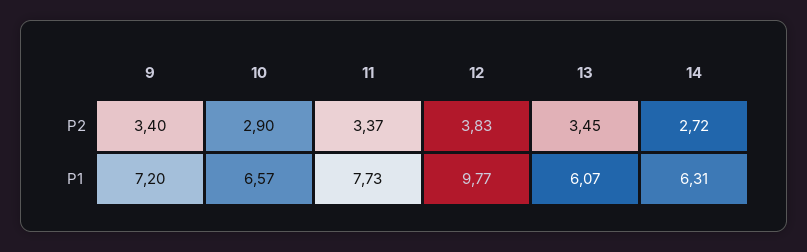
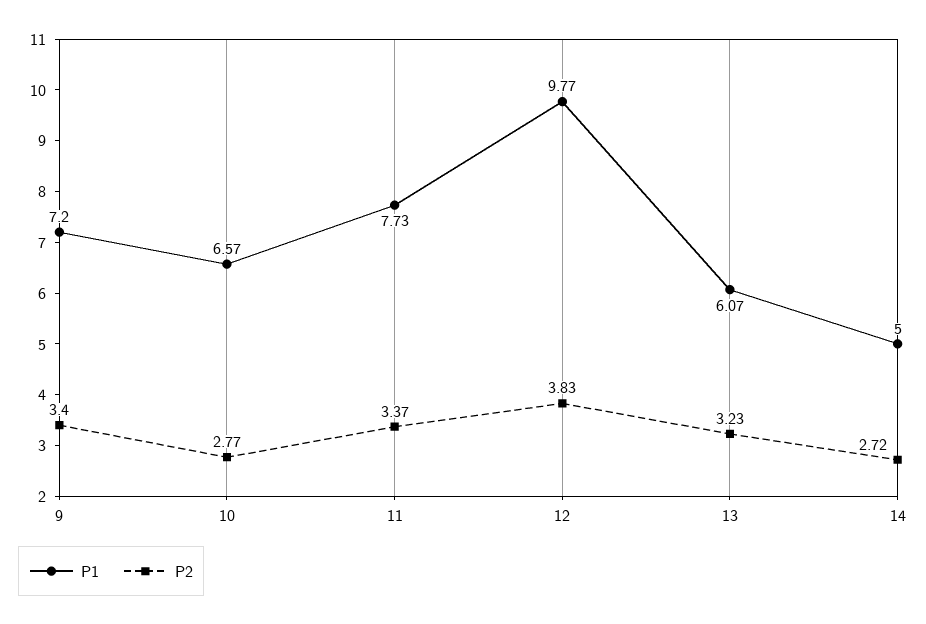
  {
    "P2": {
      "9": 3.4,
-     "10": 2.9,
+     "10": 2.77,
      "11": 3.37,
      "12": 3.83,
-     "13": 3.45,
+     "13": 3.23,
      "14": 2.72
    },
    "P1": {
      "9": 7.2,
      "10": 6.57,
      "11": 7.73,
      "12": 9.77,
      "13": 6.07,
-     "14": 6.31
+     "14": 5
    }
  }

